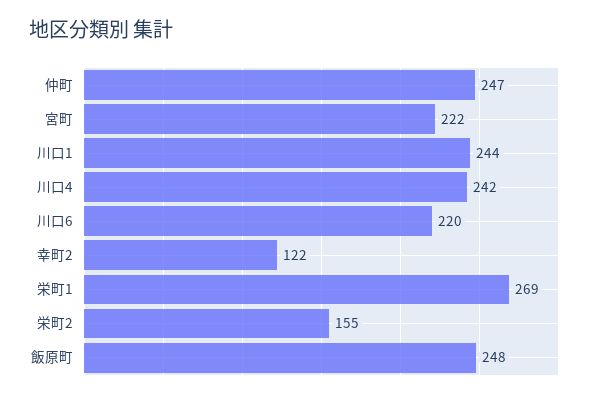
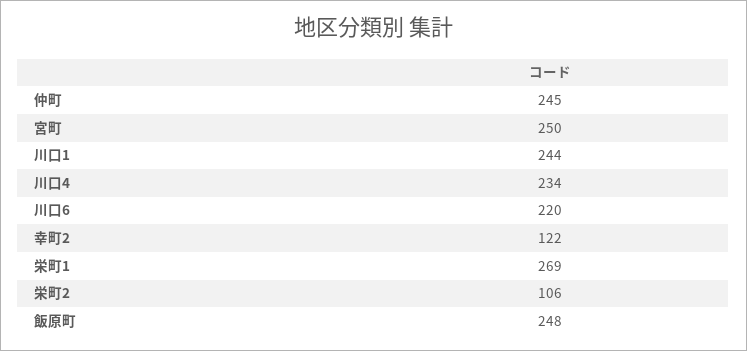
  {
-   "仲町": 247,
+   "仲町": 245,
-   "宮町": 222,
+   "宮町": 250,
    "川口1": 244,
-   "川口4": 242,
+   "川口4": 234,
    "川口6": 220,
    "幸町2": 122,
    "栄町1": 269,
-   "栄町2": 155,
+   "栄町2": 106,
    "飯原町": 248
  }

